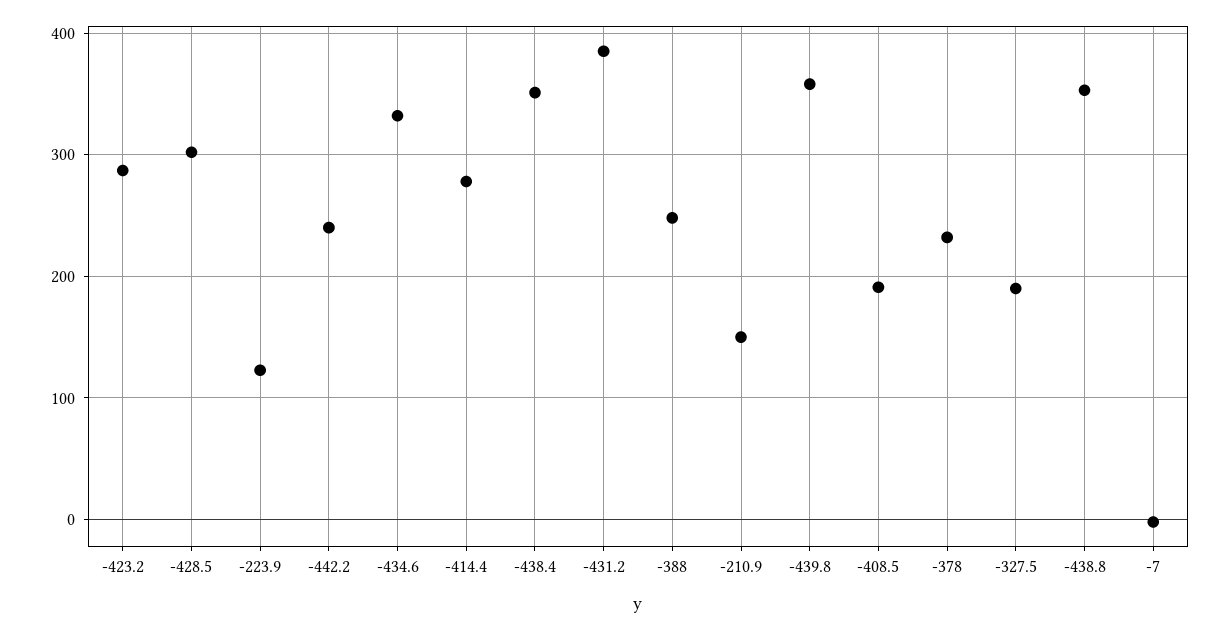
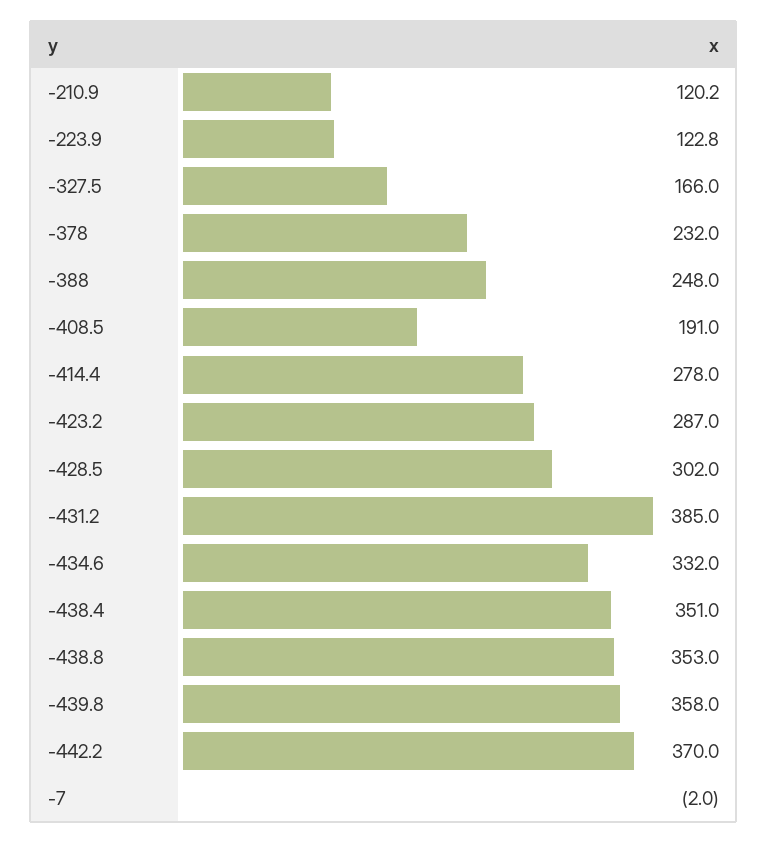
  {
    "-423.2": 287,
    "-428.5": 302,
    "-223.9": 122.8,
-   "-442.2": 240,
+   "-442.2": 370,
    "-434.6": 332,
    "-414.4": 278,
    "-438.4": 351,
    "-431.2": 385,
    "-388": 248,
-   "-210.9": 150,
+   "-210.9": 120.2,
    "-439.8": 358,
    "-408.5": 191,
    "-378": 232,
-   "-327.5": 190,
+   "-327.5": 166,
    "-438.8": 353,
    "-7": -2
  }

